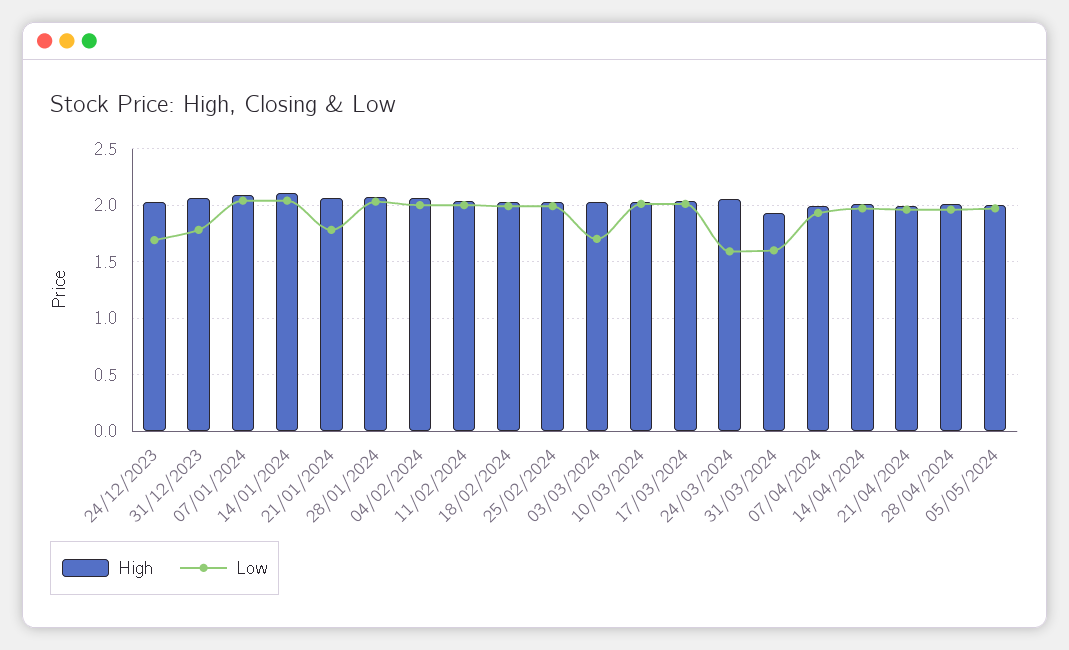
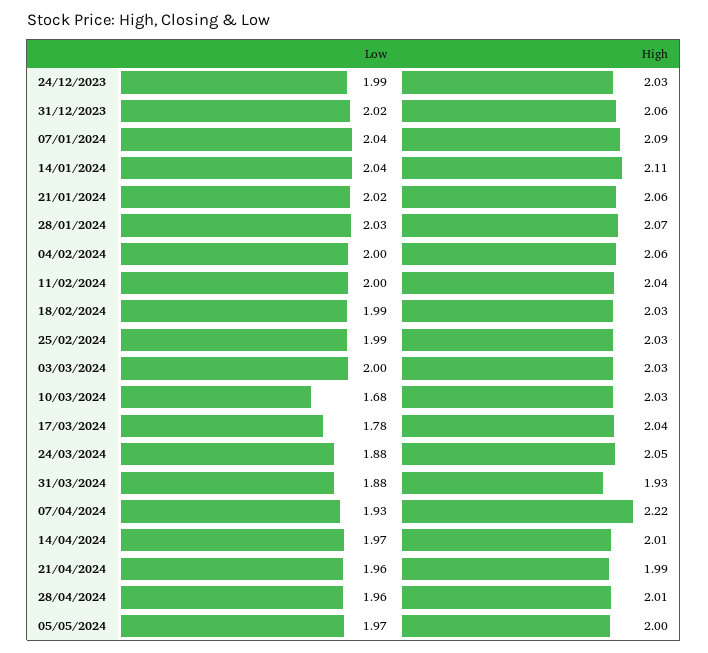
  {
    "High": {
      "24/12/2023": 2.03,
      "31/12/2023": 2.06,
      "07/01/2024": 2.09,
      "14/01/2024": 2.11,
      "21/01/2024": 2.06,
      "28/01/2024": 2.07,
      "04/02/2024": 2.06,
      "11/02/2024": 2.04,
      "18/02/2024": 2.03,
      "25/02/2024": 2.03,
      "03/03/2024": 2.03,
      "10/03/2024": 2.03,
      "17/03/2024": 2.04,
      "24/03/2024": 2.05,
      "31/03/2024": 1.93,
-     "07/04/2024": 2,
+     "07/04/2024": 2.22,
      "14/04/2024": 2.01,
      "21/04/2024": 1.99,
      "28/04/2024": 2.01,
      "05/05/2024": 2
    },
    "Low": {
-     "24/12/2023": 1.7,
+     "24/12/2023": 1.99,
-     "31/12/2023": 1.8,
+     "31/12/2023": 2.02,
      "07/01/2024": 2.04,
      "14/01/2024": 2.04,
-     "21/01/2024": 1.8,
+     "21/01/2024": 2.02,
      "28/01/2024": 2.03,
      "04/02/2024": 2,
      "11/02/2024": 2,
      "18/02/2024": 1.99,
      "25/02/2024": 1.99,
-     "03/03/2024": 1.7,
+     "03/03/2024": 2,
-     "10/03/2024": 2,
+     "10/03/2024": 1.68,
-     "17/03/2024": 2,
+     "17/03/2024": 1.78,
-     "24/03/2024": 1.6,
+     "24/03/2024": 1.88,
-     "31/03/2024": 1.6,
+     "31/03/2024": 1.88,
      "07/04/2024": 1.93,
      "14/04/2024": 1.97,
      "21/04/2024": 1.96,
      "28/04/2024": 1.96,
      "05/05/2024": 1.97
    }
  }

